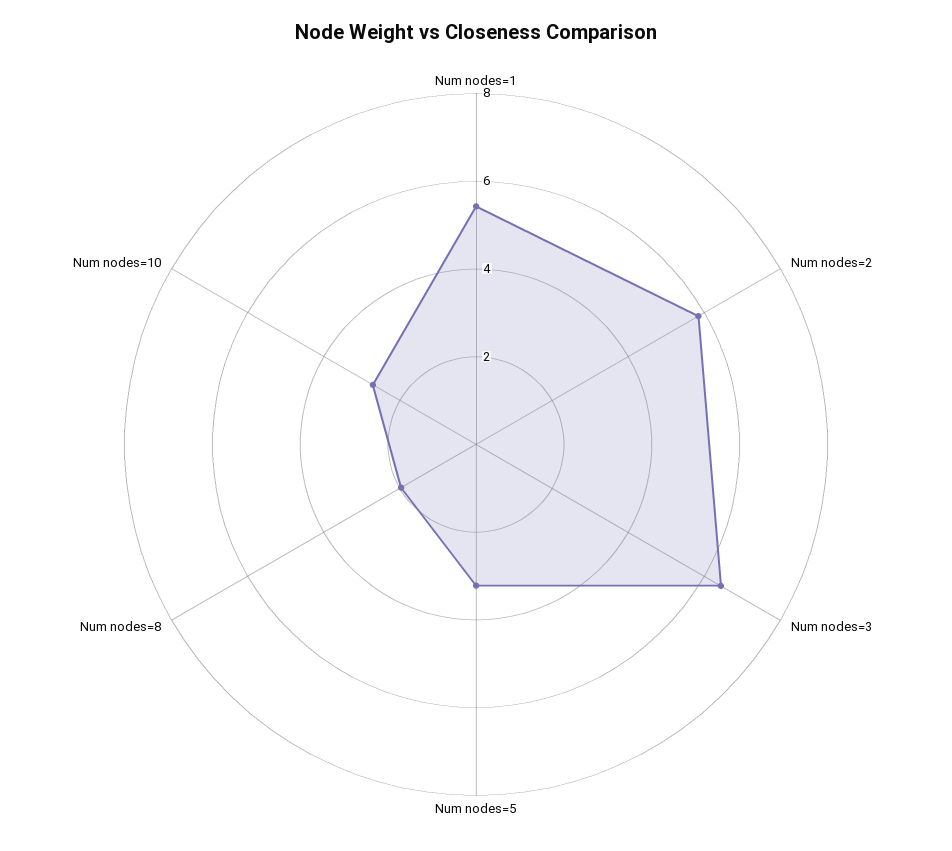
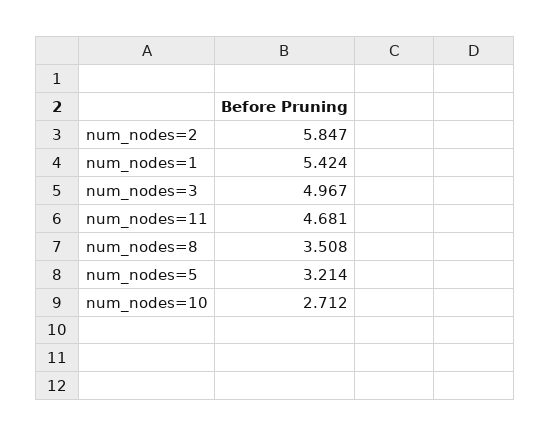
  {
    "Num nodes=1": 5.424,
    "Num nodes=2": 5.847,
-   "Num nodes=3": 6.5,
+   "Num nodes=3": 4.967,
    "Num nodes=5": 3.214,
-   "Num nodes=8": 2,
+   "Num nodes=8": 3.508,
-   "Num nodes=10": 2.712
+   "Num nodes=10": 2.712,
+   "num_nodes=11": 4.681
  }

